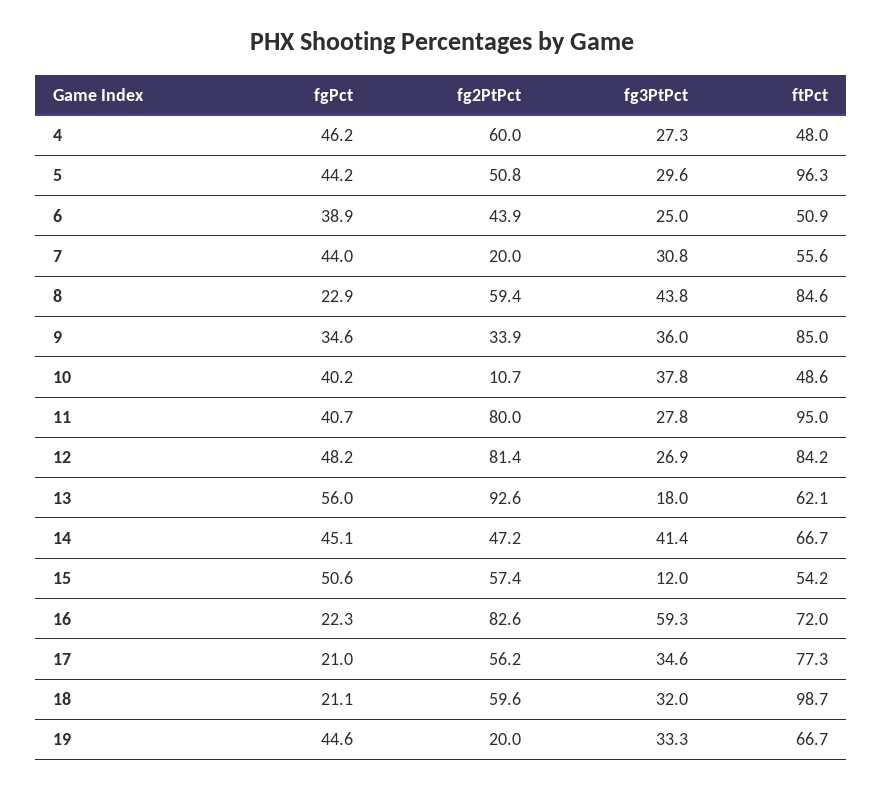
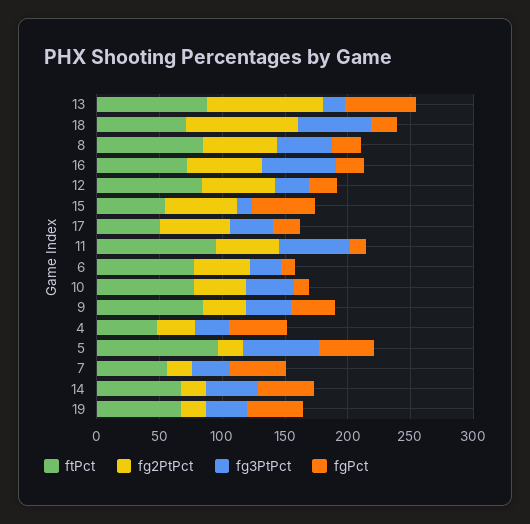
  {
    "fgPct": {
      "4": 46.2,
      "5": 44.2,
-     "6": 38.9,
+     "6": 10,
      "7": 44,
      "8": 22.9,
      "9": 34.6,
-     "10": 40.2,
+     "10": 10,
-     "11": 40.7,
+     "11": 10,
-     "12": 48.2,
+     "12": 20,
      "13": 56,
      "14": 45.1,
      "15": 50.6,
      "16": 22.3,
      "17": 21,
      "18": 21.1,
      "19": 44.6
    },
    "fg2PtPct": {
-     "4": 60,
+     "4": 30,
-     "5": 50.8,
+     "5": 20,
      "6": 43.9,
      "7": 20,
      "8": 59.4,
      "9": 33.9,
-     "10": 10.7,
+     "10": 40,
-     "11": 80,
+     "11": 50,
-     "12": 81.4,
+     "12": 60,
      "13": 92.6,
-     "14": 47.2,
+     "14": 20,
      "15": 57.4,
-     "16": 82.6,
+     "16": 60,
      "17": 56.2,
-     "18": 59.6,
+     "18": 90,
      "19": 20
    },
    "fg3PtPct": {
      "4": 27.3,
-     "5": 29.6,
+     "5": 60,
      "6": 25,
      "7": 30.8,
      "8": 43.8,
      "9": 36,
      "10": 37.8,
-     "11": 27.8,
+     "11": 60,
      "12": 26.9,
      "13": 18,
      "14": 41.4,
      "15": 12,
      "16": 59.3,
      "17": 34.6,
-     "18": 32,
+     "18": 60,
      "19": 33.3
    },
    "ftPct": {
      "4": 48,
      "5": 96.3,
-     "6": 50.9,
+     "6": 80,
      "7": 55.6,
      "8": 84.6,
      "9": 85,
-     "10": 48.6,
+     "10": 80,
      "11": 95,
      "12": 84.2,
-     "13": 62.1,
+     "13": 90,
      "14": 66.7,
      "15": 54.2,
      "16": 72,
-     "17": 77.3,
+     "17": 50,
-     "18": 98.7,
+     "18": 70,
      "19": 66.7
    }
  }

